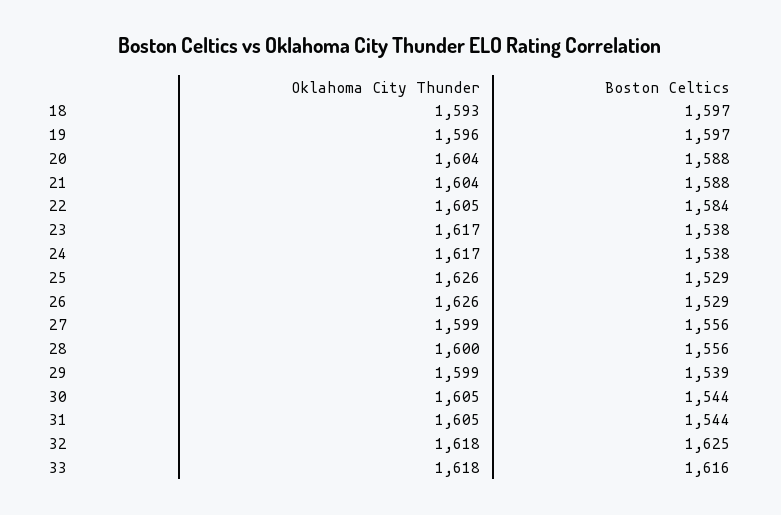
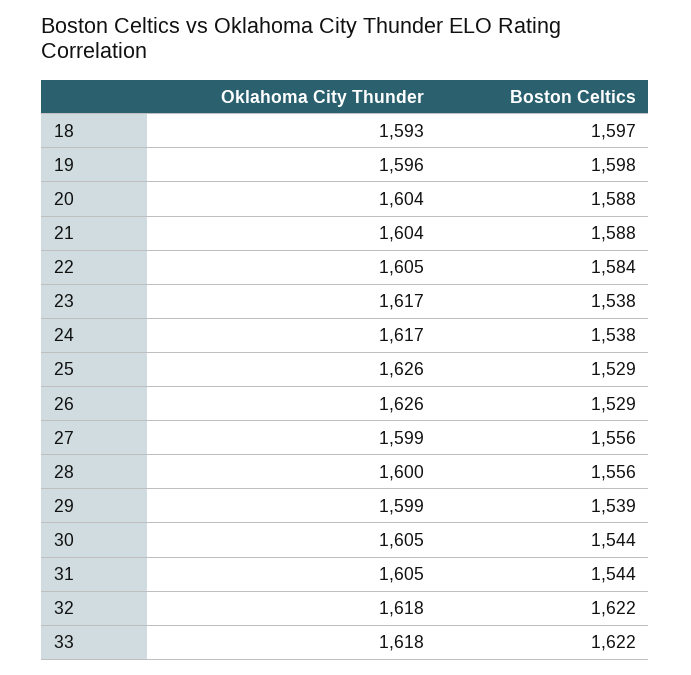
  {
    "Oklahoma City Thunder": {
      "18": 1593,
      "19": 1596,
      "20": 1604,
      "21": 1604,
      "22": 1605,
      "23": 1617,
      "24": 1617,
      "25": 1626,
      "26": 1626,
      "27": 1599,
      "28": 1600,
      "29": 1599,
      "30": 1605,
      "31": 1605,
      "32": 1618,
      "33": 1618
    },
    "Boston Celtics": {
      "18": 1597,
-     "19": 1597,
+     "19": 1598,
      "20": 1588,
      "21": 1588,
      "22": 1584,
      "23": 1538,
      "24": 1538,
      "25": 1529,
      "26": 1529,
      "27": 1556,
      "28": 1556,
      "29": 1539,
      "30": 1544,
      "31": 1544,
-     "32": 1625,
+     "32": 1622,
-     "33": 1616
+     "33": 1622
    }
  }

